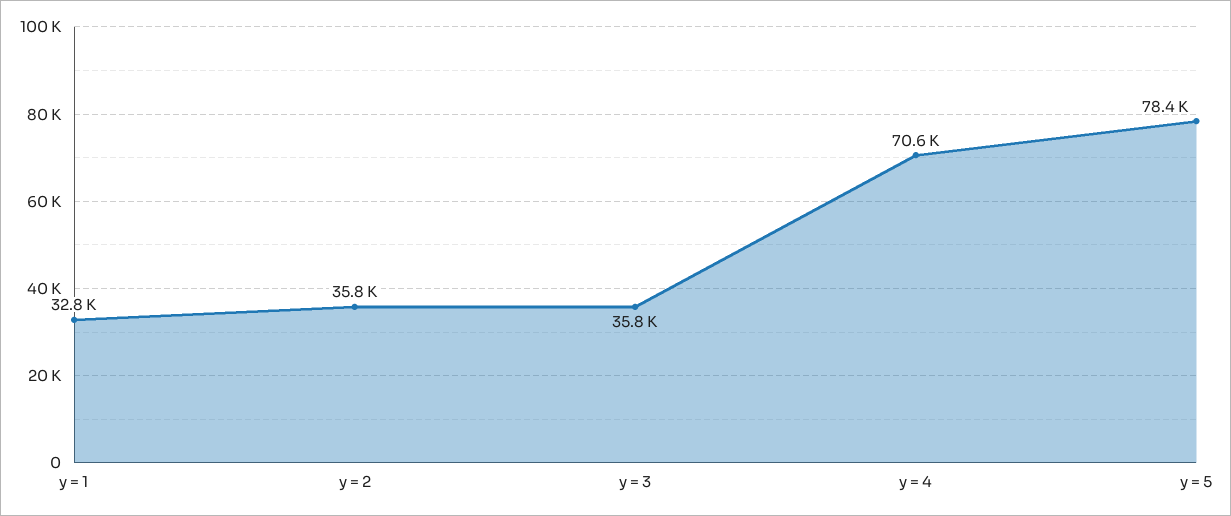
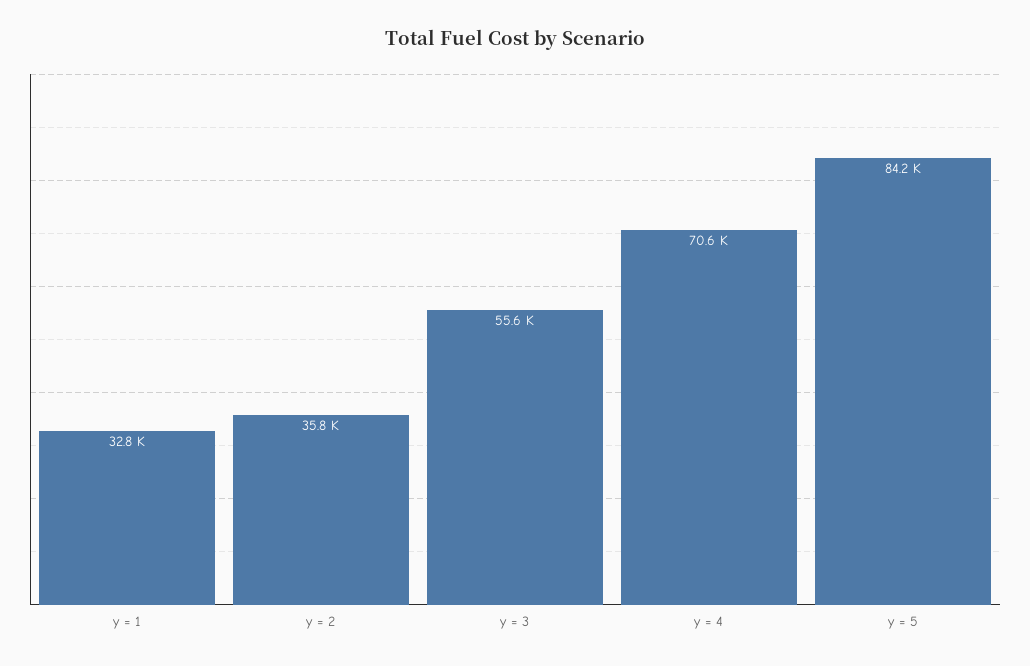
  {
    "y = 1": 32800,
    "y = 2": 35800,
-   "y = 3": 35800,
+   "y = 3": 55600,
    "y = 4": 70600,
-   "y = 5": 78400
+   "y = 5": 84200
  }

